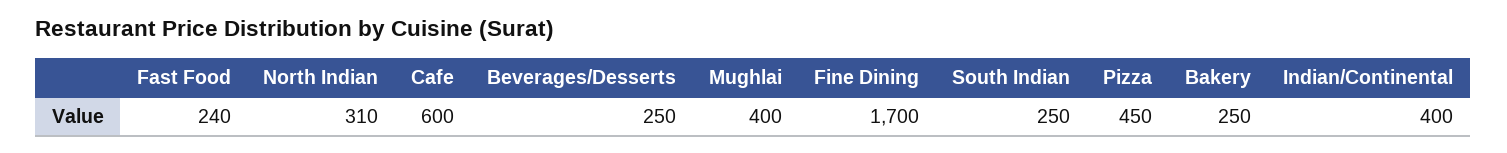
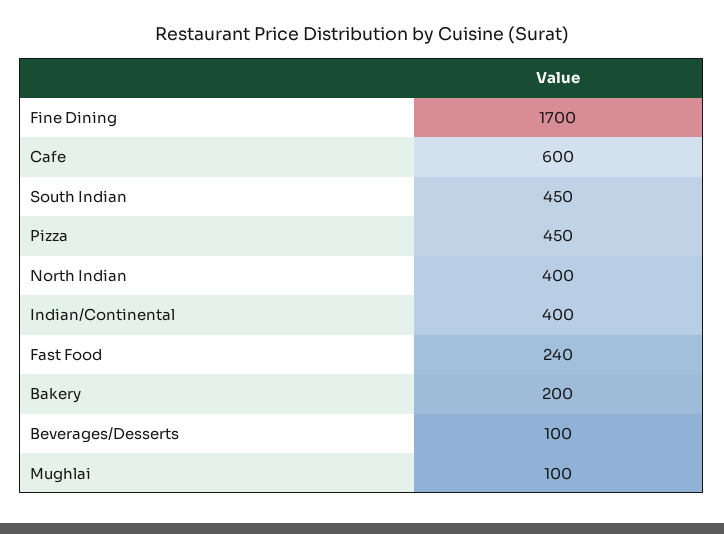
  {
    "Fast Food": 240,
-   "North Indian": 310,
+   "North Indian": 400,
    "Cafe": 600,
-   "Beverages/Desserts": 250,
+   "Beverages/Desserts": 100,
-   "Mughlai": 400,
+   "Mughlai": 100,
    "Fine Dining": 1700,
-   "South Indian": 250,
+   "South Indian": 450,
    "Pizza": 450,
-   "Bakery": 250,
+   "Bakery": 200,
    "Indian/Continental": 400
  }

